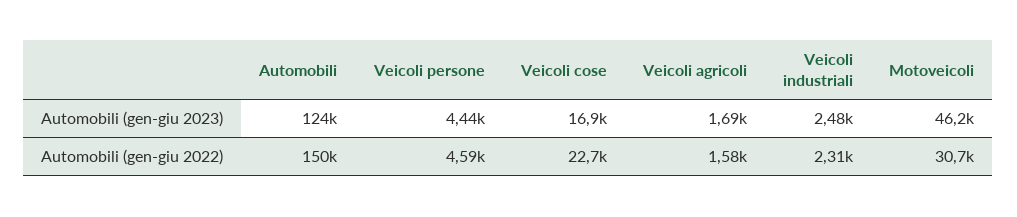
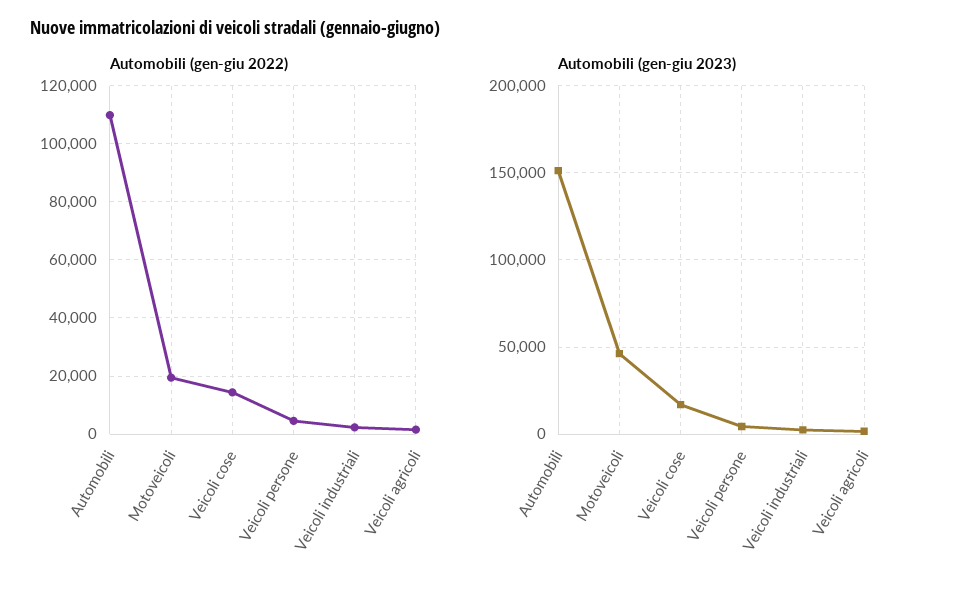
  {
    "Automobili (gen-giu 2023)": {
-     "Automobili": 124000,
+     "Automobili": 150000,
      "Veicoli persone": 4440,
      "Veicoli cose": 16900,
      "Veicoli agricoli": 1690,
      "Veicoli industriali": 2480,
      "Motoveicoli": 46200
    },
    "Automobili (gen-giu 2022)": {
-     "Automobili": 150000,
+     "Automobili": 110000,
      "Veicoli persone": 4590,
-     "Veicoli cose": 22700,
+     "Veicoli cose": 15000,
      "Veicoli agricoli": 1580,
      "Veicoli industriali": 2310,
-     "Motoveicoli": 30700
+     "Motoveicoli": 20000
    }
  }

